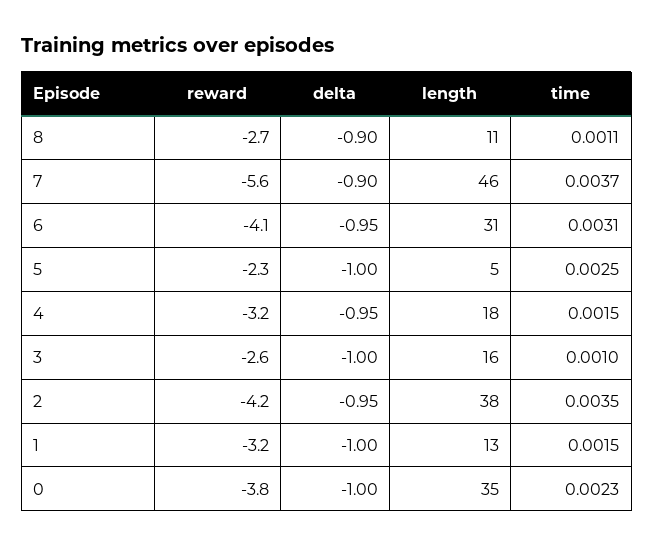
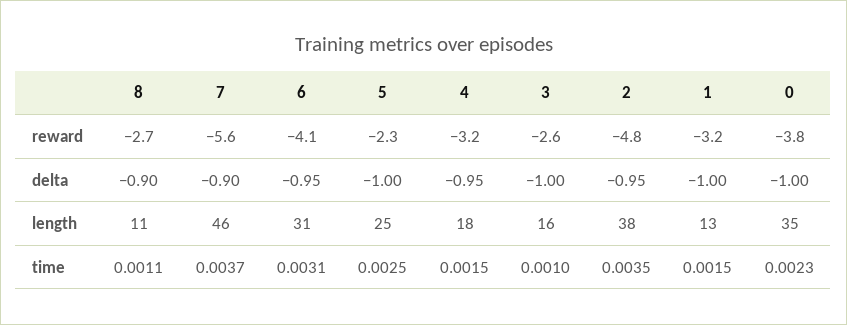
  {
    "reward": {
      "8": -2.7,
      "7": -5.6,
      "6": -4.1,
      "5": -2.3,
      "4": -3.2,
      "3": -2.6,
-     "2": -4.2,
+     "2": -4.8,
      "1": -3.2,
      "0": -3.8
    },
    "delta": {
      "8": -0.9,
      "7": -0.9,
      "6": -0.95,
      "5": -1,
      "4": -0.95,
      "3": -1,
      "2": -0.95,
      "1": -1,
      "0": -1
    },
    "length": {
      "8": 11,
      "7": 46,
      "6": 31,
-     "5": 5,
+     "5": 25,
      "4": 18,
      "3": 16,
      "2": 38,
      "1": 13,
      "0": 35
    },
    "time": {
      "8": 0.0011,
      "7": 0.0037,
      "6": 0.0031,
      "5": 0.0025,
      "4": 0.0015,
      "3": 0.001,
      "2": 0.0035,
      "1": 0.0015,
      "0": 0.0023
    }
  }

